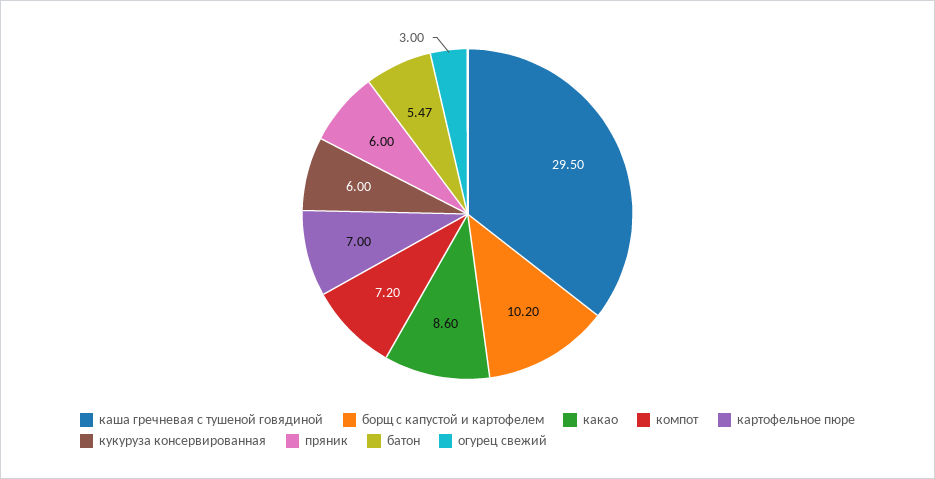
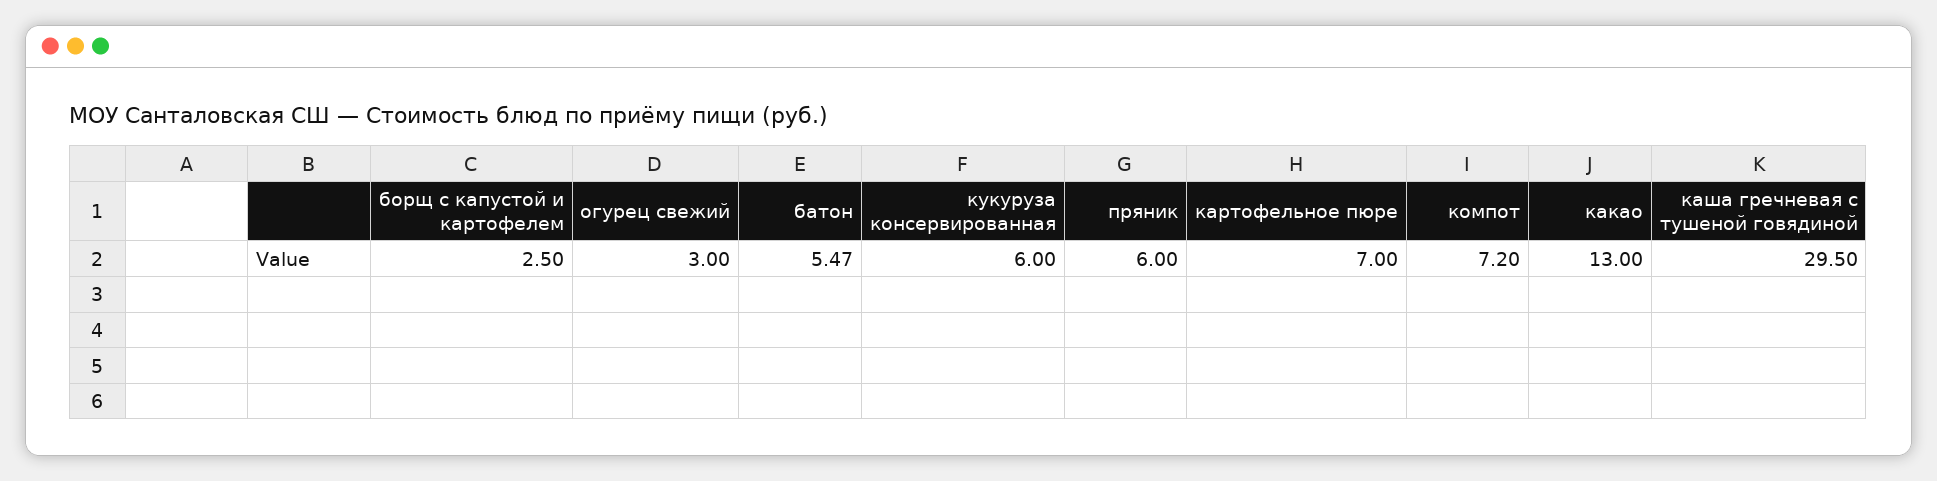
  {
    "каша гречневая с тушеной говядиной": 29.5,
-   "борщ с капустой и картофелем": 10.2,
+   "борщ с капустой и картофелем": 2.5,
-   "какао": 8.6,
+   "какао": 13,
    "компот": 7.2,
    "картофельное пюре": 7,
    "кукуруза консервированная": 6,
    "пряник": 6,
    "батон": 5.47,
    "огурец свежий": 3
  }

